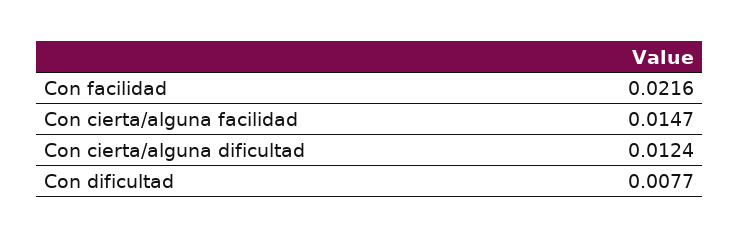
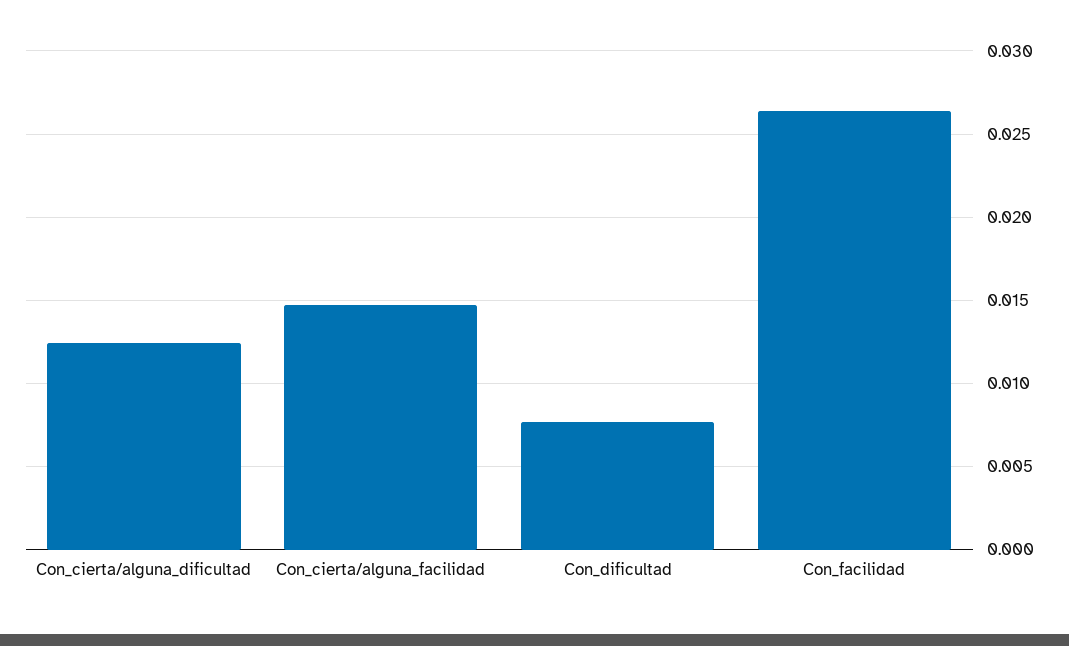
  {
-   "Con facilidad": 0.0216,
+   "Con facilidad": 0.0265,
    "Con cierta/alguna facilidad": 0.0147,
    "Con cierta/alguna dificultad": 0.0124,
    "Con dificultad": 0.0077
  }

